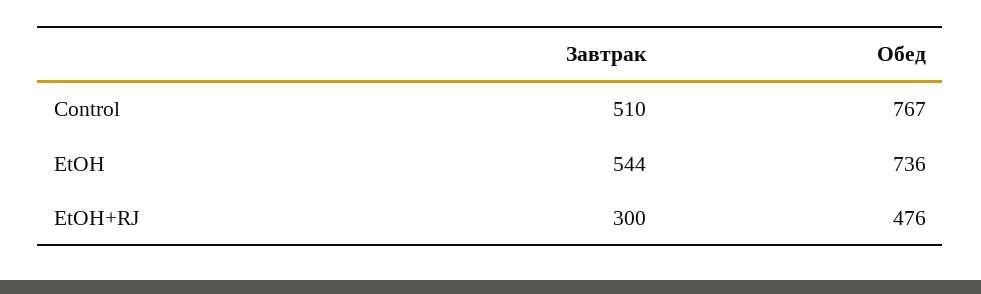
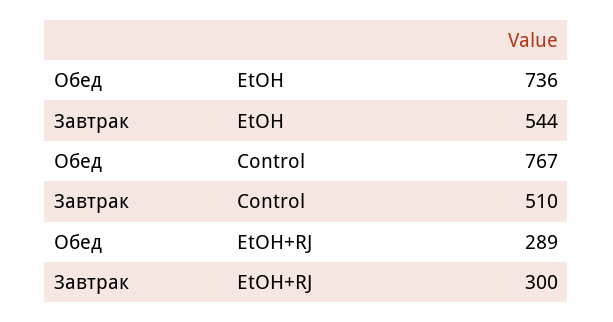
  {
    "Завтрак": {
      "Control": 510,
      "EtOH": 544,
      "EtOH+RJ": 300
    },
    "Обед": {
      "Control": 767,
      "EtOH": 736,
-     "EtOH+RJ": 476
+     "EtOH+RJ": 289
    }
  }

